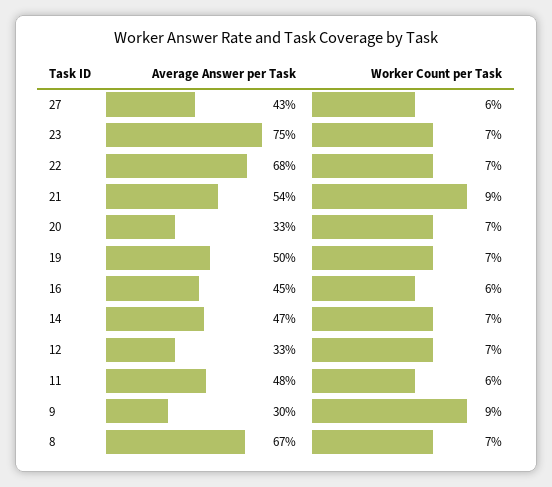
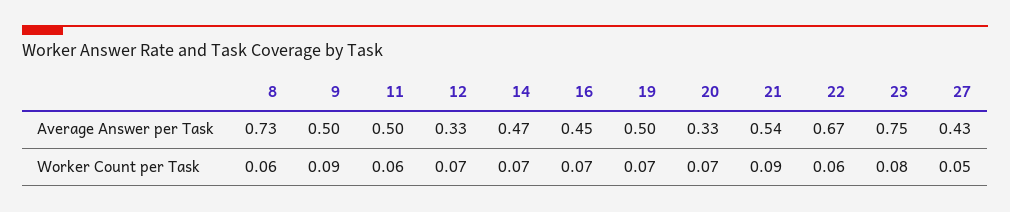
  {
    "Average Answer per Task": {
      "27": 0.43,
      "23": 0.75,
-     "22": 0.68,
+     "22": 0.67,
      "21": 0.54,
      "20": 0.33,
      "19": 0.5,
      "16": 0.45,
      "14": 0.47,
      "12": 0.33,
-     "11": 0.48,
+     "11": 0.5,
-     "9": 0.3,
+     "9": 0.5,
-     "8": 0.67
+     "8": 0.73
    },
    "Worker Count per Task": {
-     "27": 0.06,
+     "27": 0.05,
-     "23": 0.07,
+     "23": 0.08,
-     "22": 0.07,
+     "22": 0.06,
      "21": 0.09,
      "20": 0.07,
      "19": 0.07,
-     "16": 0.06,
+     "16": 0.07,
      "14": 0.07,
      "12": 0.07,
      "11": 0.06,
      "9": 0.09,
-     "8": 0.07
+     "8": 0.06
    }
  }

